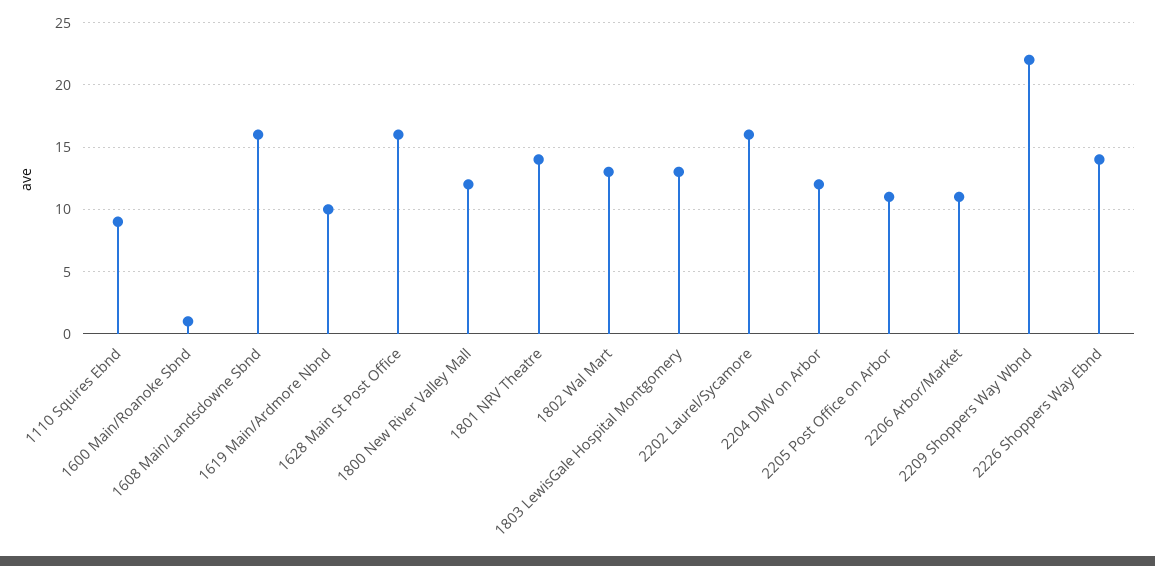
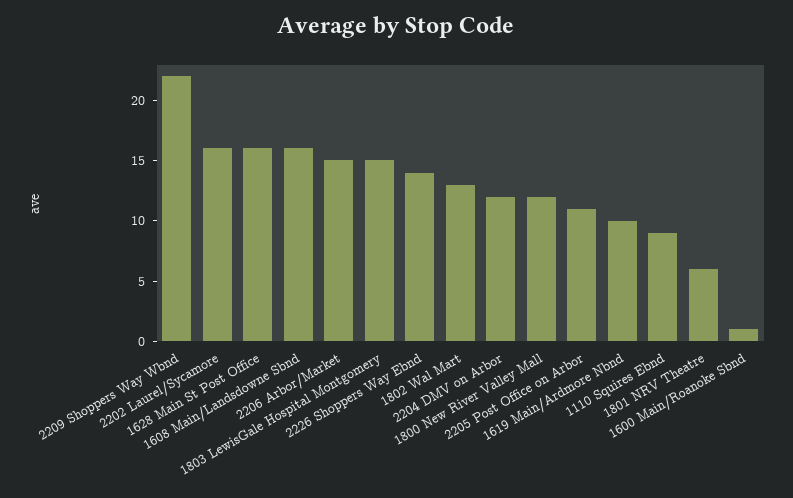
  {
    "1110 Squires Ebnd": 9,
    "1600 Main/Roanoke Sbnd": 1,
    "1608 Main/Landsdowne Sbnd": 16,
    "1619 Main/Ardmore Nbnd": 10,
    "1628 Main St Post Office": 16,
    "1800 New River Valley Mall": 12,
-   "1801 NRV Theatre": 14,
+   "1801 NRV Theatre": 6,
    "1802 Wal Mart": 13,
-   "1803 LewisGale Hospital Montgomery": 13,
+   "1803 LewisGale Hospital Montgomery": 15,
    "2202 Laurel/Sycamore": 16,
    "2204 DMV on Arbor": 12,
    "2205 Post Office on Arbor": 11,
-   "2206 Arbor/Market": 11,
+   "2206 Arbor/Market": 15,
    "2209 Shoppers Way Wbnd": 22,
    "2226 Shoppers Way Ebnd": 14
  }

